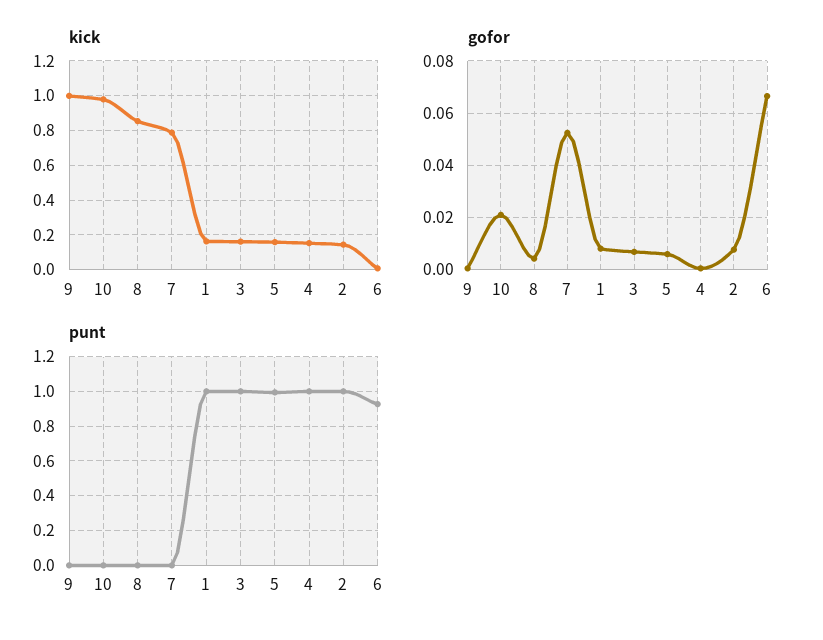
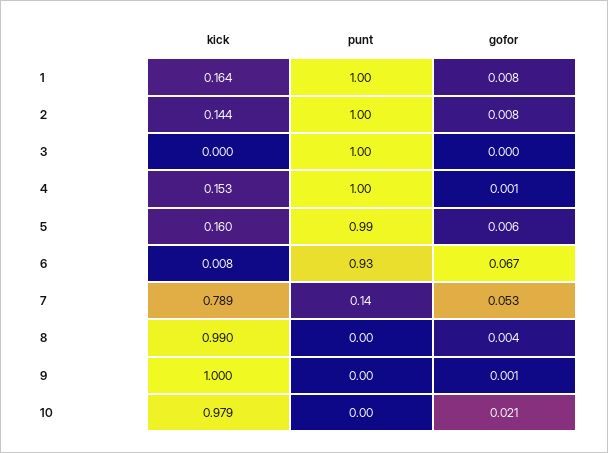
  {
    "kick": {
      "9": 1,
      "10": 0.979,
-     "8": 0.85,
+     "8": 0.99,
      "7": 0.789,
      "1": 0.164,
-     "3": 0.15,
+     "3": 0,
      "5": 0.16,
      "4": 0.153,
      "2": 0.144,
      "6": 0.008
    },
    "gofor": {
      "9": 0.001,
      "10": 0.021,
      "8": 0.004,
      "7": 0.053,
      "1": 0.008,
-     "3": 0.0075,
+     "3": 0,
      "5": 0.006,
      "4": 0.001,
      "2": 0.008,
      "6": 0.067
    },
    "punt": {
      "9": 0,
      "10": 0,
      "8": 0,
-     "7": 0,
+     "7": 0.14,
      "1": 1,
      "3": 1,
      "5": 0.99,
      "4": 1,
      "2": 1,
      "6": 0.93
    }
  }

